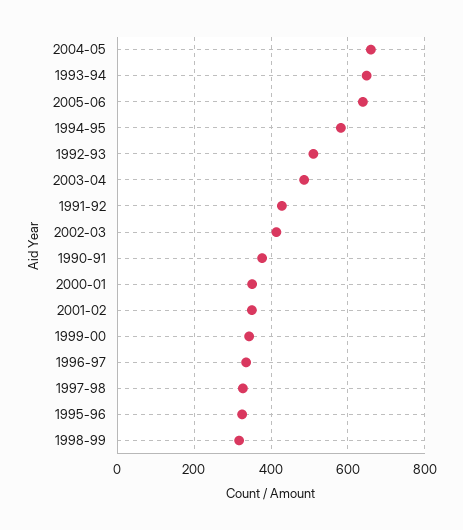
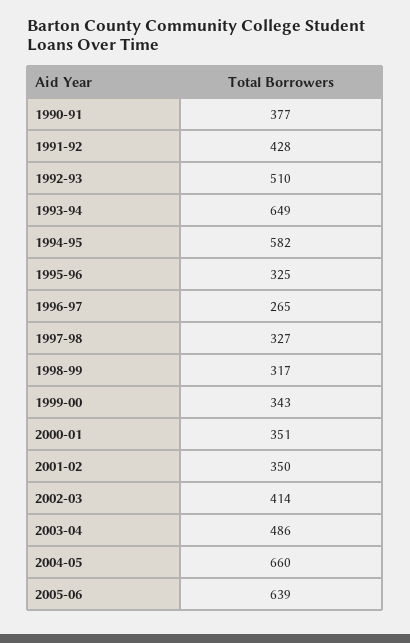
  {
    "2004-05": 660,
    "1993-94": 649,
    "2005-06": 639,
    "1994-95": 582,
    "1992-93": 510,
    "2003-04": 486,
    "1991-92": 428,
    "2002-03": 414,
    "1990-91": 377,
    "2000-01": 351,
    "2001-02": 350,
    "1999-00": 343,
-   "1996-97": 340,
+   "1996-97": 265,
    "1997-98": 327,
    "1995-96": 325,
    "1998-99": 317
  }

